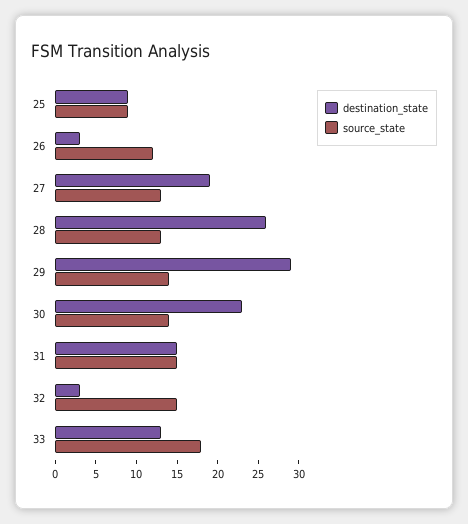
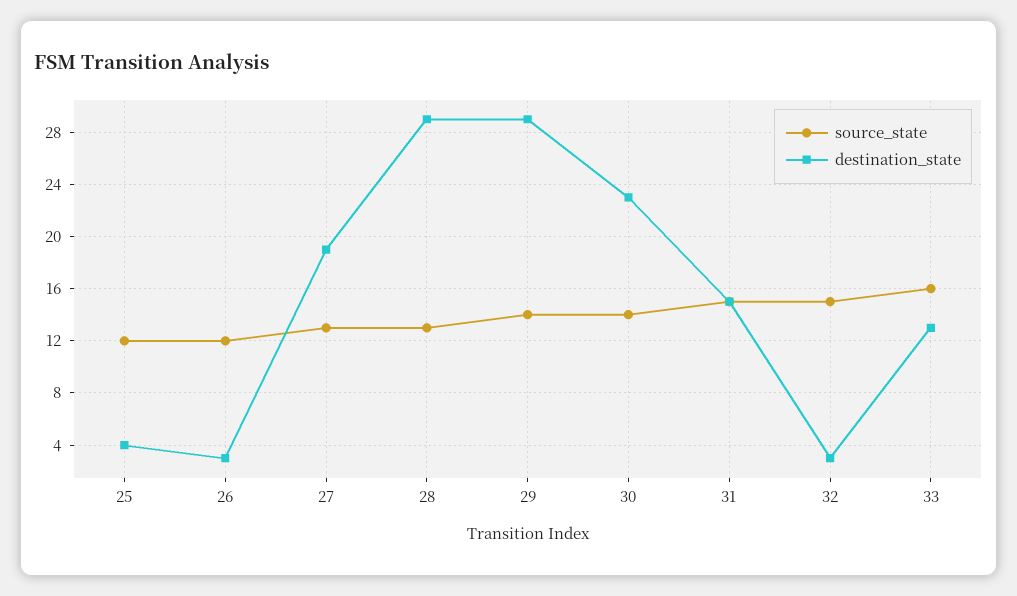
  {
    "destination_state": {
-     "25": 9,
+     "25": 4,
      "26": 3,
      "27": 19,
-     "28": 26,
+     "28": 29,
      "29": 29,
      "30": 23,
      "31": 15,
      "32": 3,
      "33": 13
    },
    "source_state": {
-     "25": 9,
+     "25": 12,
      "26": 12,
      "27": 13,
      "28": 13,
      "29": 14,
      "30": 14,
      "31": 15,
      "32": 15,
-     "33": 18
+     "33": 16
    }
  }

